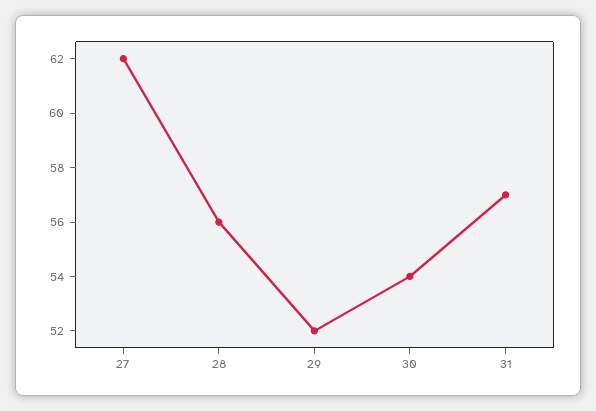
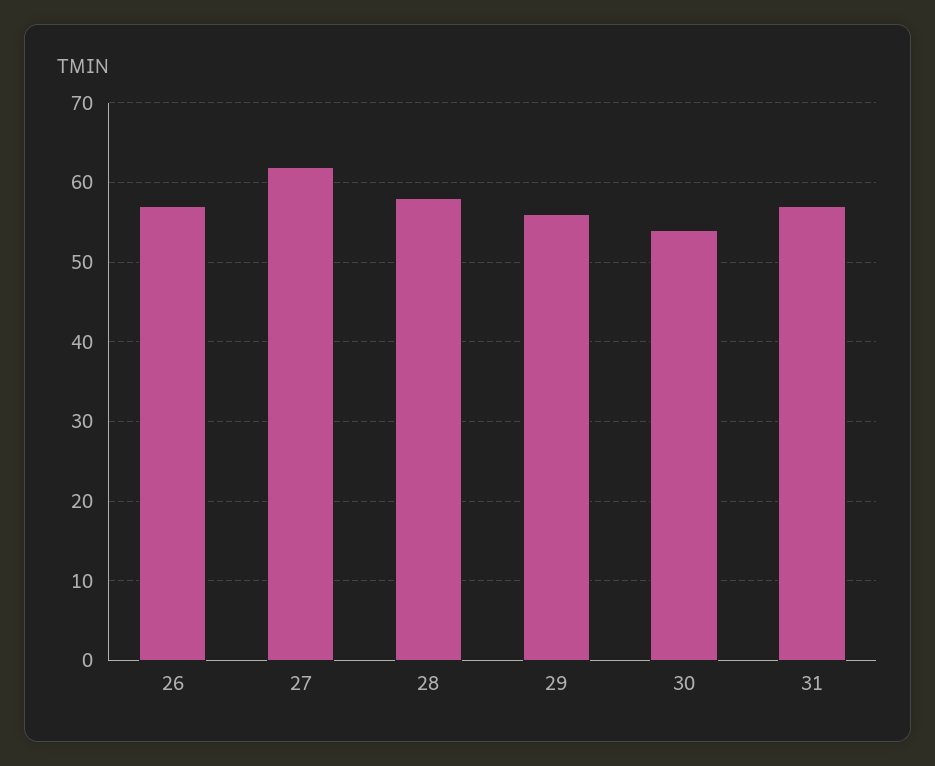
  {
    "27": 62,
-   "28": 56,
+   "28": 58,
-   "29": 52,
+   "29": 56,
    "30": 54,
-   "31": 57
+   "31": 57,
+   "26": 57
  }

